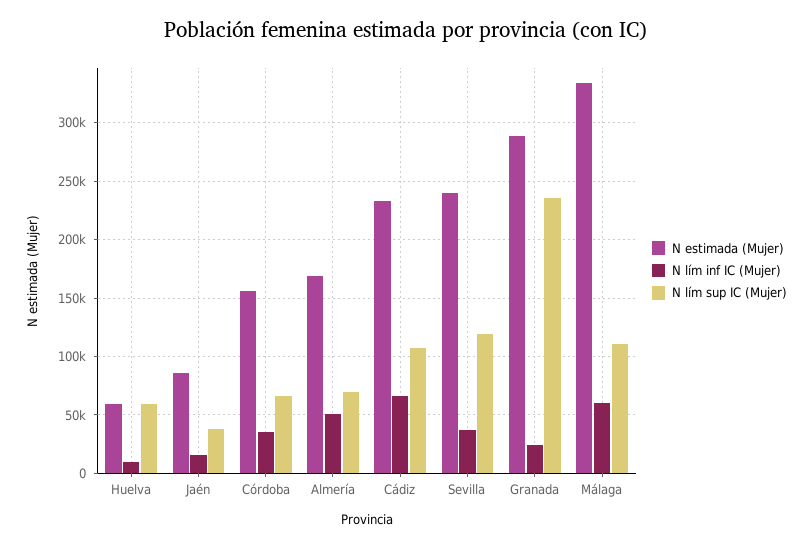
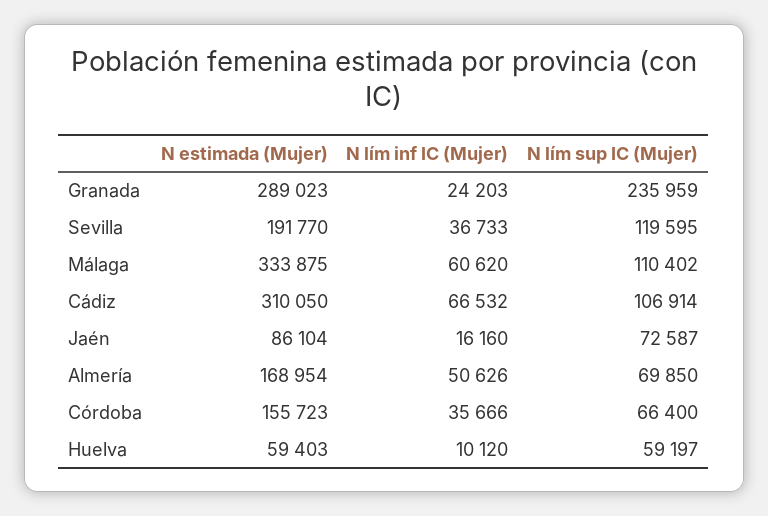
  {
    "N estimada (Mujer)": {
      "Huelva": 59403,
      "Jaén": 86104,
      "Córdoba": 155723,
      "Almería": 168954,
-     "Cádiz": 230000,
+     "Cádiz": 310050,
-     "Sevilla": 240000,
+     "Sevilla": 191770,
      "Granada": 289023,
      "Málaga": 333875
    },
    "N lím inf IC (Mujer)": {
      "Huelva": 10120,
      "Jaén": 16160,
      "Córdoba": 35666,
      "Almería": 50626,
      "Cádiz": 66532,
      "Sevilla": 36733,
      "Granada": 24203,
      "Málaga": 60620
    },
    "N lím sup IC (Mujer)": {
      "Huelva": 59197,
-     "Jaén": 40000,
+     "Jaén": 72587,
      "Córdoba": 66400,
      "Almería": 69850,
      "Cádiz": 106914,
      "Sevilla": 119595,
      "Granada": 235959,
      "Málaga": 110402
    }
  }

